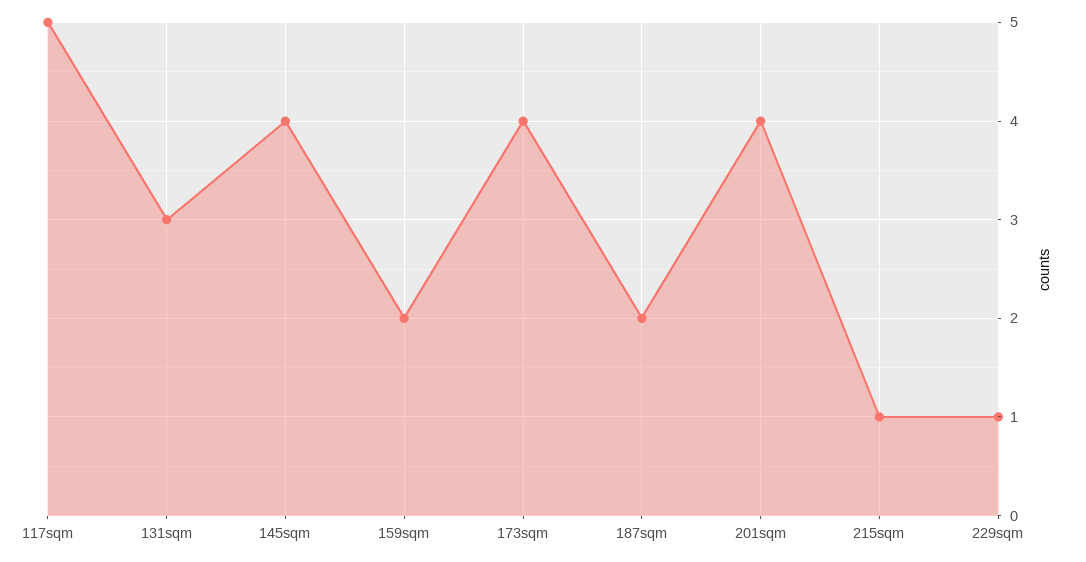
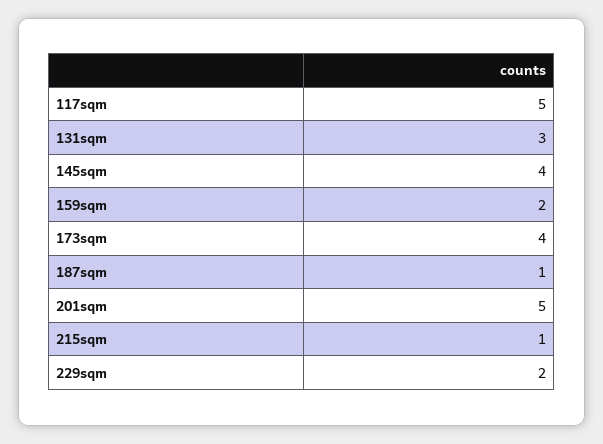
  {
    "117sqm": 5,
    "131sqm": 3,
    "145sqm": 4,
    "159sqm": 2,
    "173sqm": 4,
-   "187sqm": 2,
+   "187sqm": 1,
-   "201sqm": 4,
+   "201sqm": 5,
    "215sqm": 1,
-   "229sqm": 1
+   "229sqm": 2
  }

